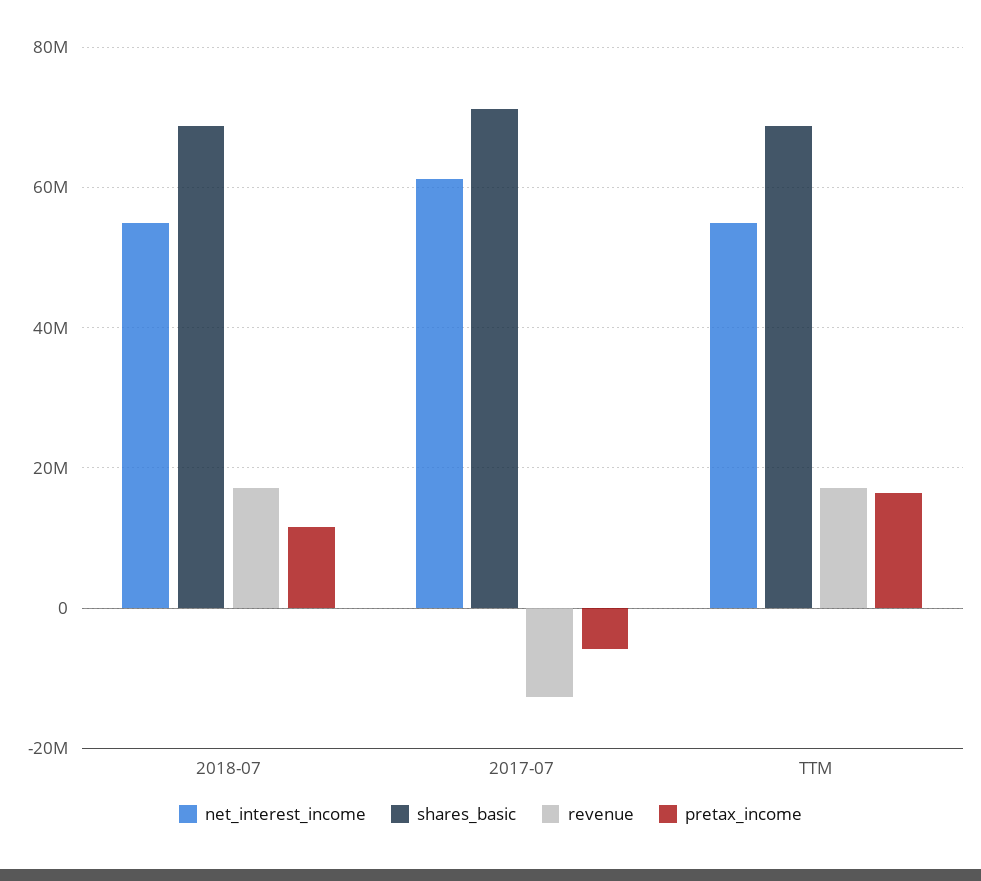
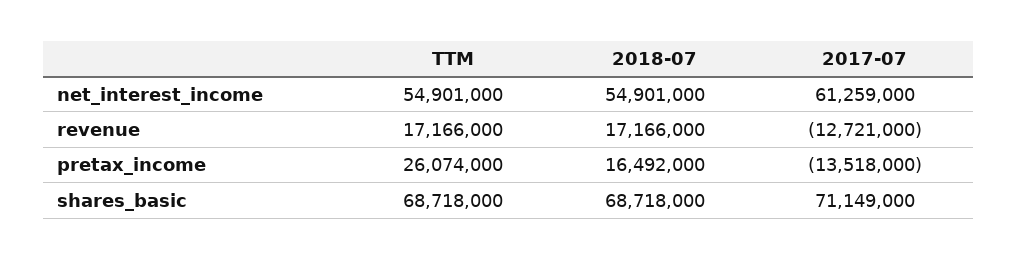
  {
    "net_interest_income": {
      "2018-07": 54901000,
      "2017-07": 61259000,
      "TTM": 54901000
    },
    "shares_basic": {
      "2018-07": 68718000,
      "2017-07": 71149000,
      "TTM": 68718000
    },
    "revenue": {
      "2018-07": 17166000,
      "2017-07": -12721000,
      "TTM": 17166000
    },
    "pretax_income": {
-     "2018-07": 12000000,
+     "2018-07": 16492000,
-     "2017-07": -6000000,
+     "2017-07": -13518000,
-     "TTM": 16000000
+     "TTM": 26074000
    }
  }

